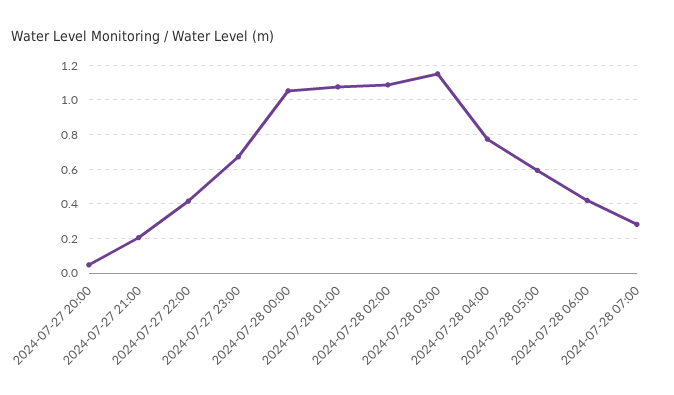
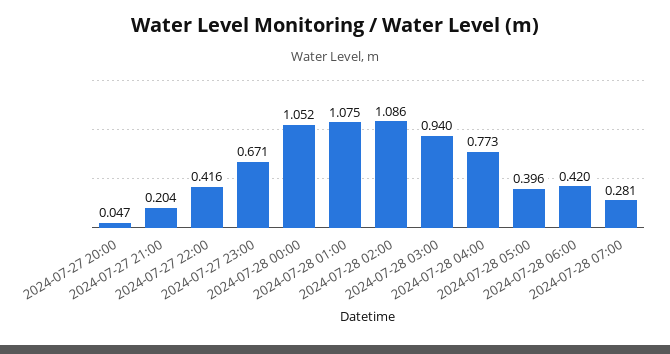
  {
    "2024-07-27 20:00": 0.047,
    "2024-07-27 21:00": 0.204,
    "2024-07-27 22:00": 0.416,
    "2024-07-27 23:00": 0.671,
    "2024-07-28 00:00": 1.052,
    "2024-07-28 01:00": 1.075,
    "2024-07-28 02:00": 1.086,
-   "2024-07-28 03:00": 1.15,
+   "2024-07-28 03:00": 0.94,
    "2024-07-28 04:00": 0.773,
-   "2024-07-28 05:00": 0.6,
+   "2024-07-28 05:00": 0.396,
    "2024-07-28 06:00": 0.42,
    "2024-07-28 07:00": 0.281
  }

